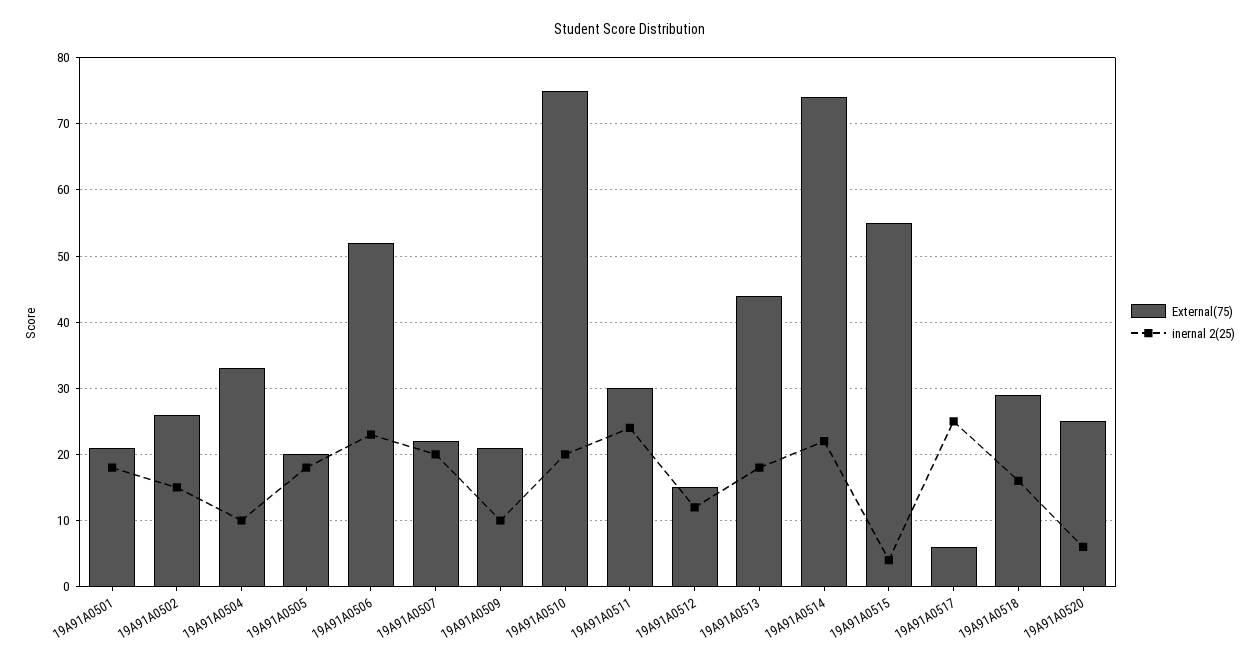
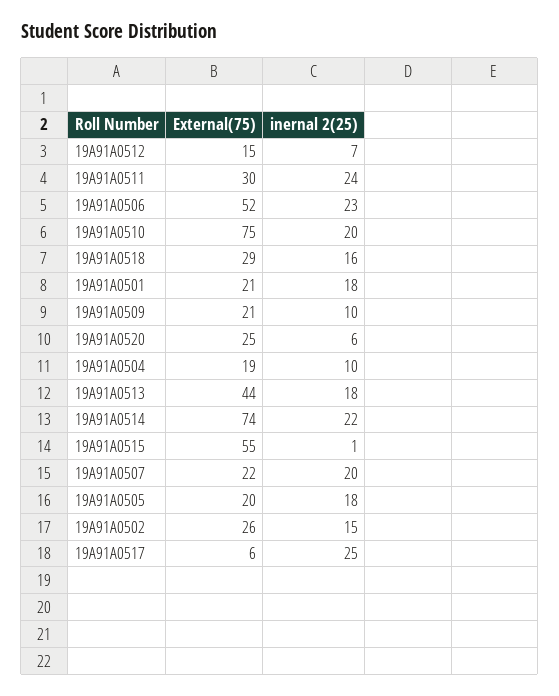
  {
    "External(75)": {
      "19A91A0501": 21,
      "19A91A0502": 26,
-     "19A91A0504": 33,
+     "19A91A0504": 19,
      "19A91A0505": 20,
      "19A91A0506": 52,
      "19A91A0507": 22,
      "19A91A0509": 21,
      "19A91A0510": 75,
      "19A91A0511": 30,
      "19A91A0512": 15,
      "19A91A0513": 44,
      "19A91A0514": 74,
      "19A91A0515": 55,
      "19A91A0517": 6,
      "19A91A0518": 29,
      "19A91A0520": 25
    },
    "inernal 2(25)": {
      "19A91A0501": 18,
      "19A91A0502": 15,
      "19A91A0504": 10,
      "19A91A0505": 18,
      "19A91A0506": 23,
      "19A91A0507": 20,
      "19A91A0509": 10,
      "19A91A0510": 20,
      "19A91A0511": 24,
-     "19A91A0512": 12,
+     "19A91A0512": 7,
      "19A91A0513": 18,
      "19A91A0514": 22,
-     "19A91A0515": 4,
+     "19A91A0515": 1,
      "19A91A0517": 25,
      "19A91A0518": 16,
      "19A91A0520": 6
    }
  }

